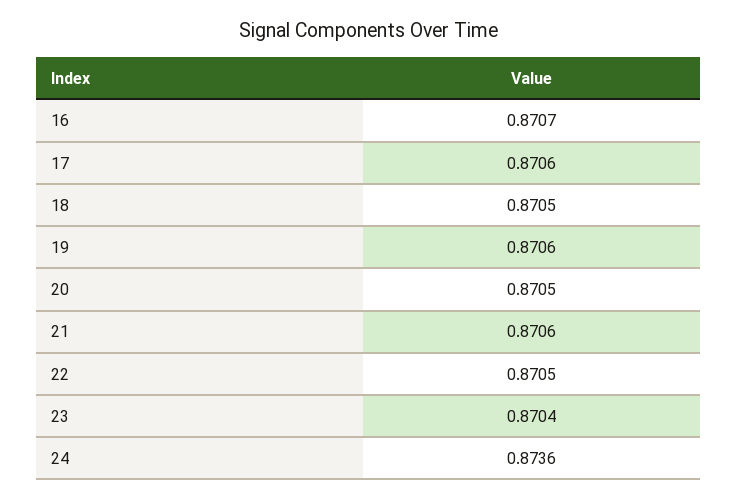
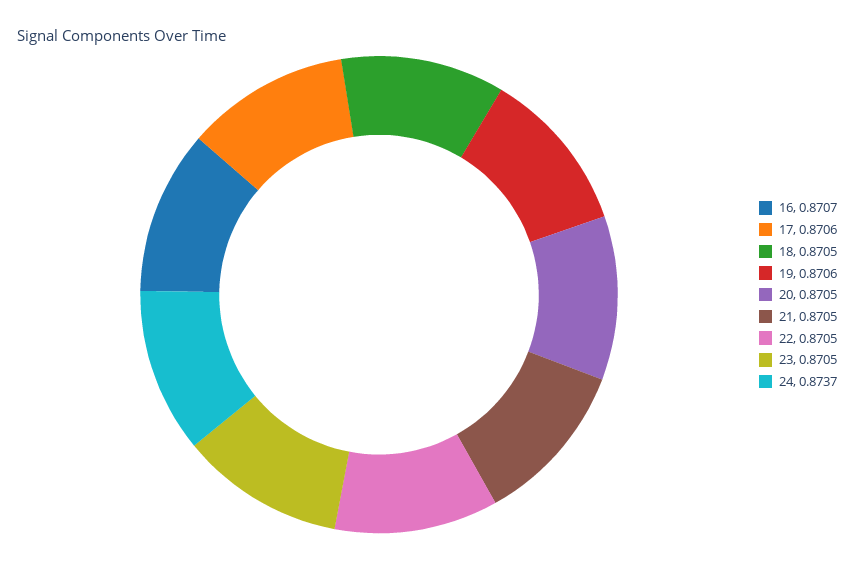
  {
    "16": 0.8707,
    "17": 0.8706,
    "18": 0.8705,
    "19": 0.8706,
    "20": 0.8705,
-   "21": 0.8706,
+   "21": 0.8705,
    "22": 0.8705,
-   "23": 0.8704,
+   "23": 0.8705,
-   "24": 0.8736
+   "24": 0.8737
  }

